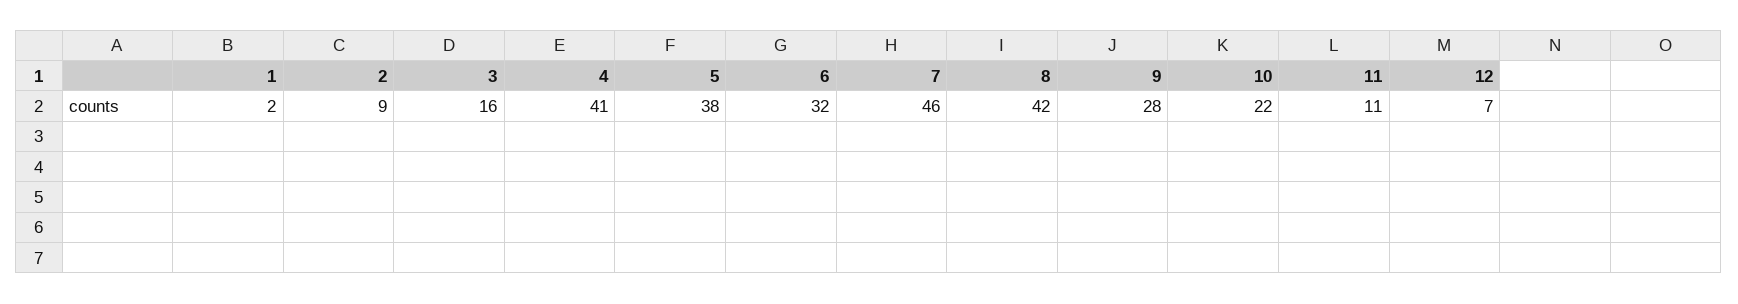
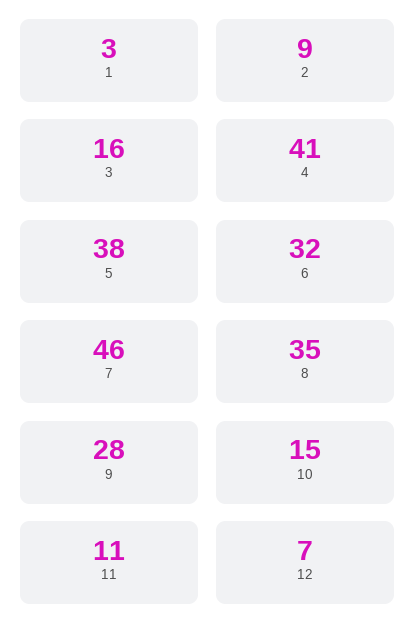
  {
-   "1": 2,
+   "1": 3,
    "2": 9,
    "3": 16,
    "4": 41,
    "5": 38,
    "6": 32,
    "7": 46,
-   "8": 42,
+   "8": 35,
    "9": 28,
-   "10": 22,
+   "10": 15,
    "11": 11,
    "12": 7
  }

